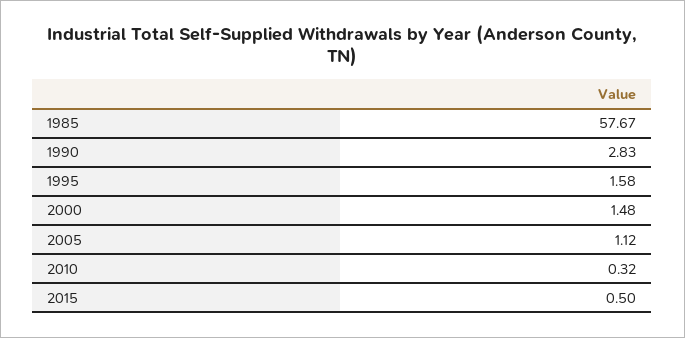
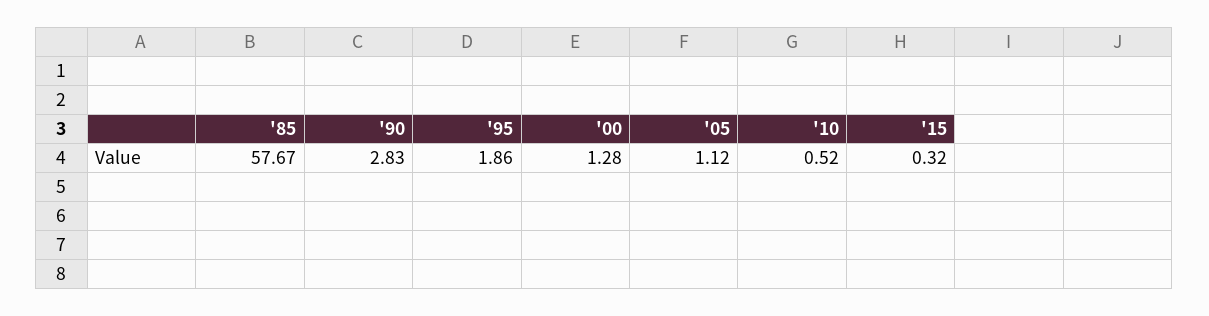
  {
    "1985": 57.67,
    "1990": 2.83,
-   "1995": 1.58,
+   "1995": 1.86,
-   "2000": 1.48,
+   "2000": 1.28,
    "2005": 1.12,
-   "2010": 0.32,
+   "2010": 0.52,
-   "2015": 0.5
+   "2015": 0.32
  }

